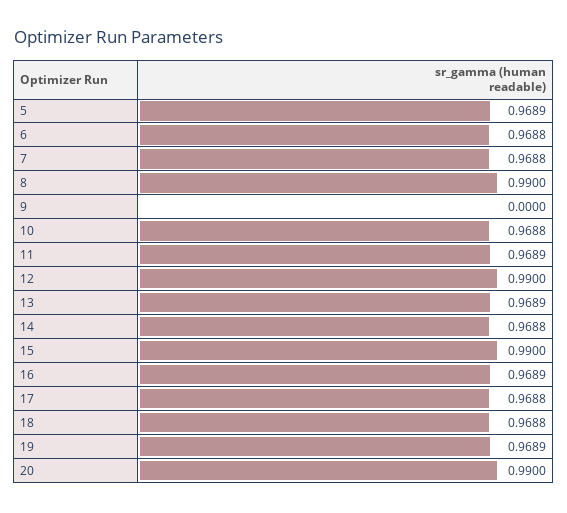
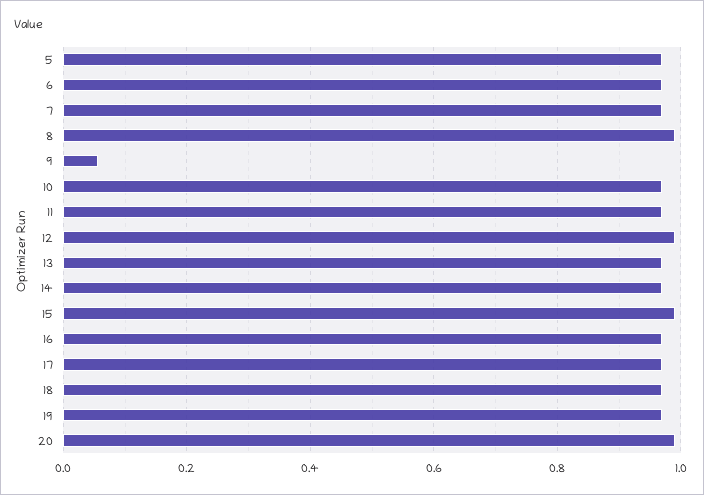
  {
    "5": 0.9689,
    "6": 0.9688,
    "7": 0.9688,
    "8": 0.99,
-   "9": 0,
+   "9": 0.06,
    "10": 0.9688,
    "11": 0.9689,
    "12": 0.99,
    "13": 0.9689,
    "14": 0.9688,
    "15": 0.99,
    "16": 0.9689,
    "17": 0.9688,
    "18": 0.9688,
    "19": 0.9689,
    "20": 0.99
  }

